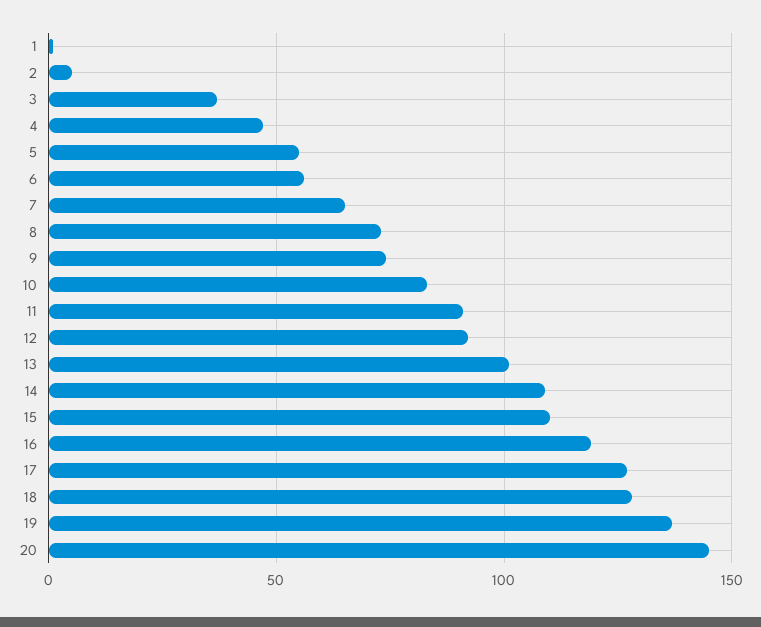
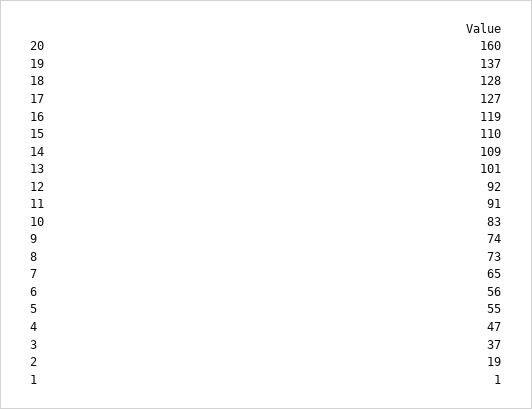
  {
    "1": 1,
-   "2": 5,
+   "2": 19,
    "3": 37,
    "4": 47,
    "5": 55,
    "6": 56,
    "7": 65,
    "8": 73,
    "9": 74,
    "10": 83,
    "11": 91,
    "12": 92,
    "13": 101,
    "14": 109,
    "15": 110,
    "16": 119,
    "17": 127,
    "18": 128,
    "19": 137,
-   "20": 145
+   "20": 160
  }

